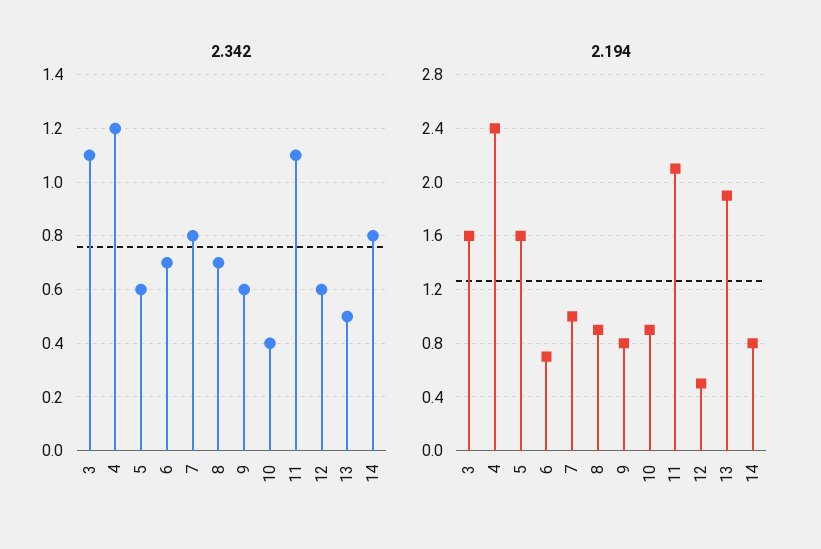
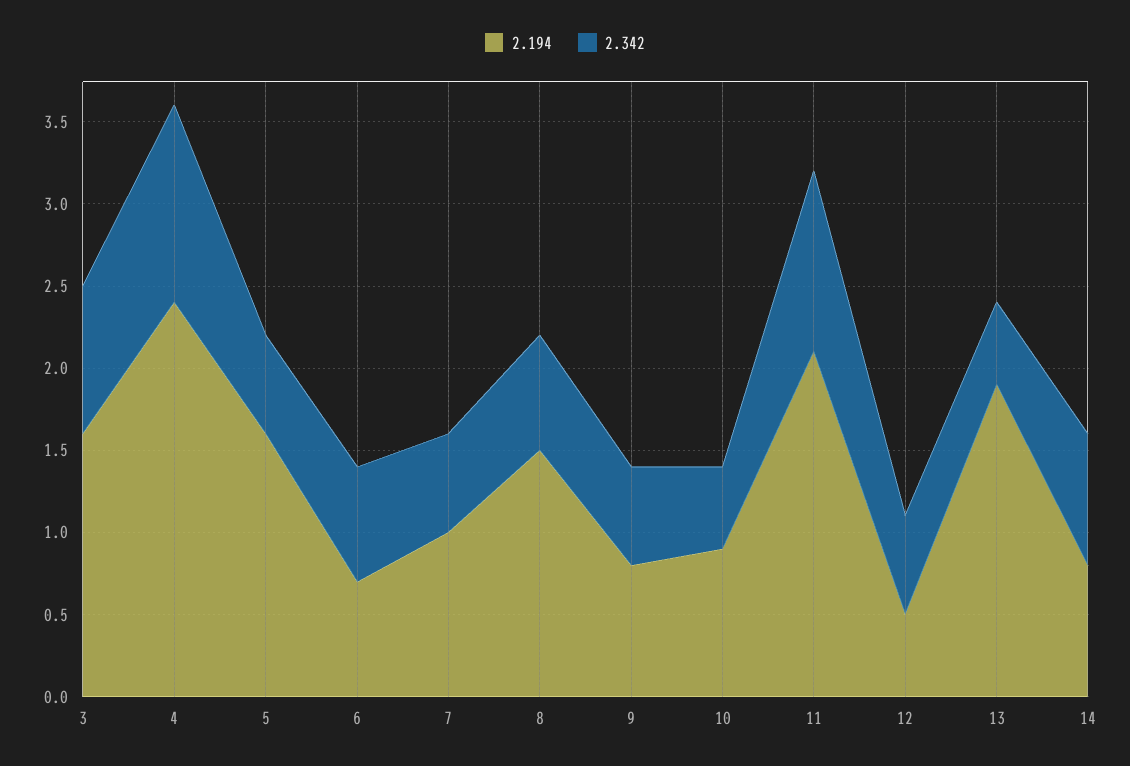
  {
    "2.342": {
-     "3": 1.1,
+     "3": 0.9,
      "4": 1.2,
      "5": 0.6,
      "6": 0.7,
-     "7": 0.8,
+     "7": 0.6,
      "8": 0.7,
      "9": 0.6,
-     "10": 0.4,
+     "10": 0.5,
      "11": 1.1,
      "12": 0.6,
      "13": 0.5,
      "14": 0.8
    },
    "2.194": {
      "3": 1.6,
      "4": 2.4,
      "5": 1.6,
      "6": 0.7,
      "7": 1,
-     "8": 0.9,
+     "8": 1.5,
      "9": 0.8,
      "10": 0.9,
      "11": 2.1,
      "12": 0.5,
      "13": 1.9,
      "14": 0.8
    }
  }

